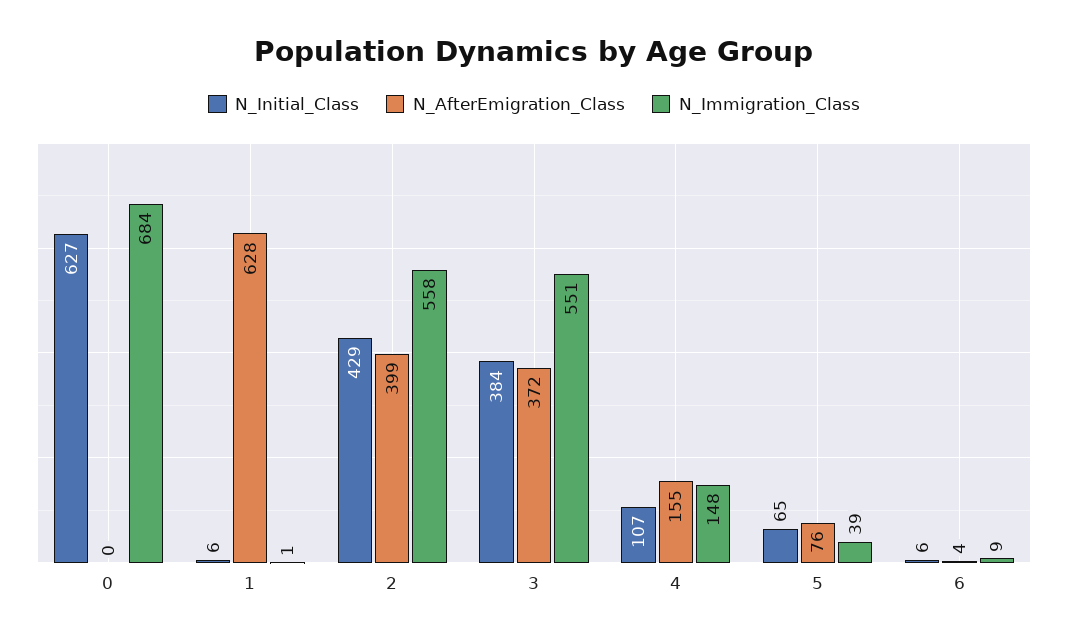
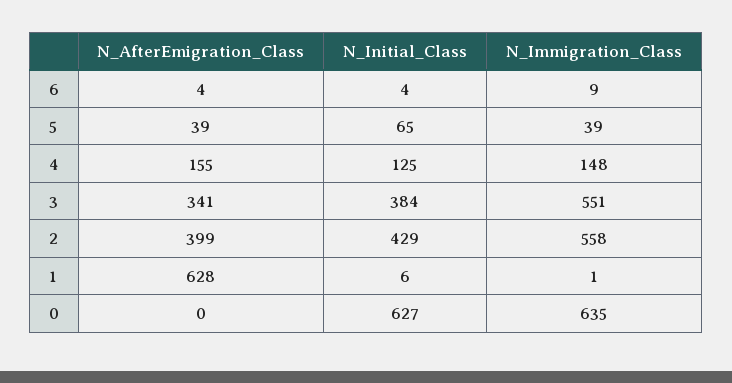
  {
    "N_Initial_Class": {
      "0": 627,
      "1": 6,
      "2": 429,
      "3": 384,
-     "4": 107,
+     "4": 125,
      "5": 65,
-     "6": 6
+     "6": 4
    },
    "N_AfterEmigration_Class": {
      "0": 0,
      "1": 628,
      "2": 399,
-     "3": 372,
+     "3": 341,
      "4": 155,
-     "5": 76,
+     "5": 39,
      "6": 4
    },
    "N_Immigration_Class": {
-     "0": 684,
+     "0": 635,
      "1": 1,
      "2": 558,
      "3": 551,
      "4": 148,
      "5": 39,
      "6": 9
    }
  }

